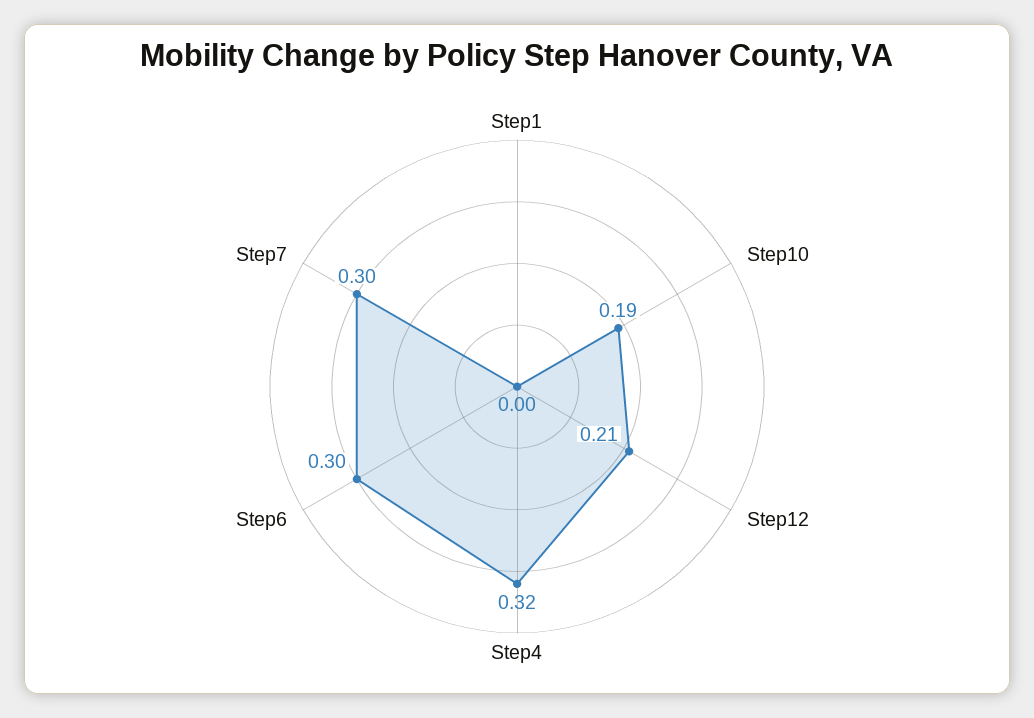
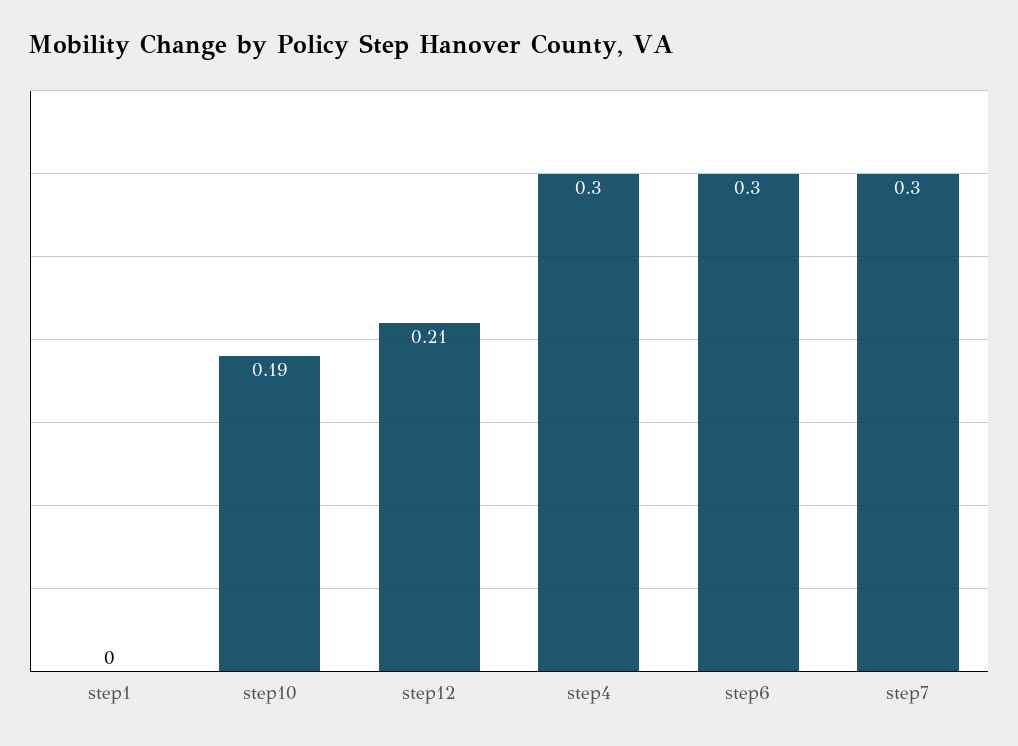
  {
    "Step1": 0,
    "Step10": 0.19,
    "Step12": 0.21,
-   "Step4": 0.32,
+   "Step4": 0.3,
    "Step6": 0.3,
    "Step7": 0.3
  }

